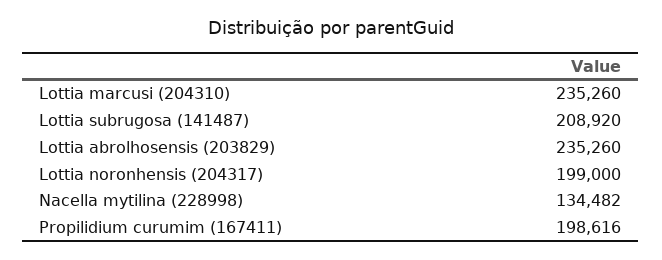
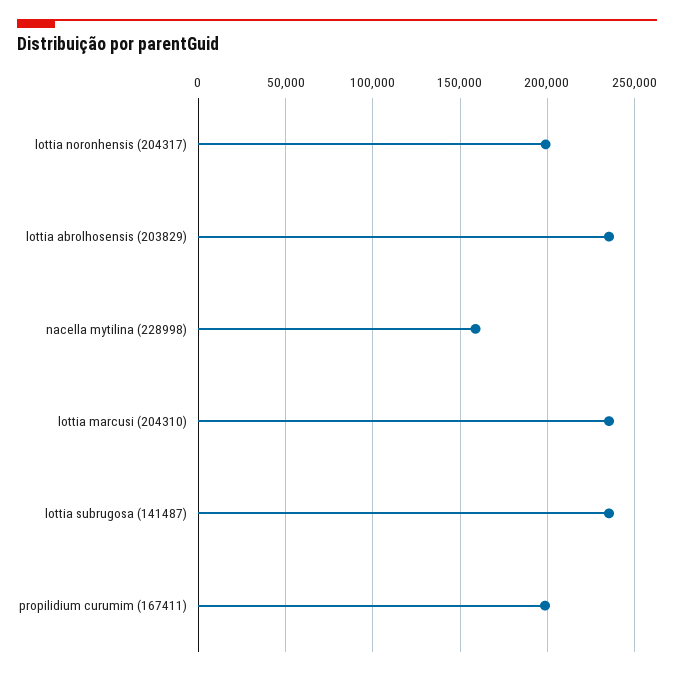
  {
    "Lottia marcusi (204310)": 235260,
-   "Lottia subrugosa (141487)": 208920,
+   "Lottia subrugosa (141487)": 235000,
    "Lottia abrolhosensis (203829)": 235260,
    "Lottia noronhensis (204317)": 199000,
-   "Nacella mytilina (228998)": 134482,
+   "Nacella mytilina (228998)": 160000,
    "Propilidium curumim (167411)": 198616
  }

